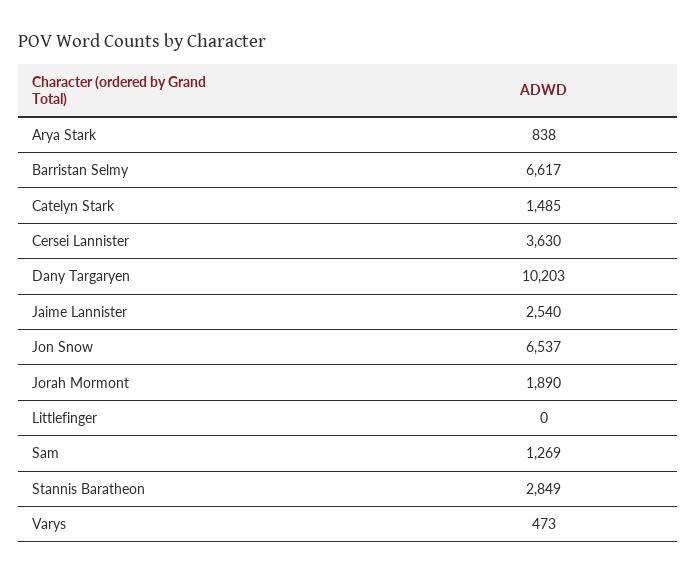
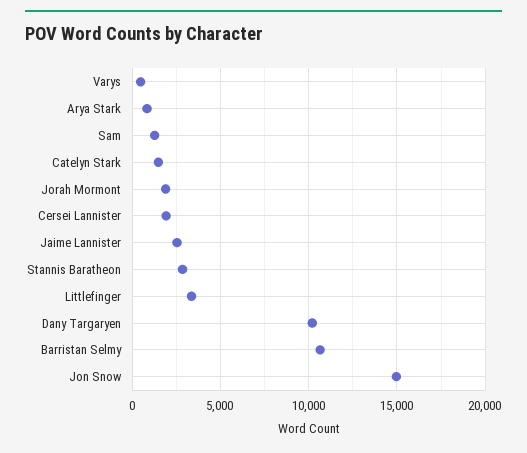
  {
    "Arya Stark": 838,
-   "Barristan Selmy": 6617,
+   "Barristan Selmy": 10500,
    "Catelyn Stark": 1485,
-   "Cersei Lannister": 3630,
+   "Cersei Lannister": 2000,
    "Dany Targaryen": 10203,
    "Jaime Lannister": 2540,
-   "Jon Snow": 6537,
+   "Jon Snow": 15000,
    "Jorah Mormont": 1890,
-   "Littlefinger": 0,
+   "Littlefinger": 3500,
    "Sam": 1269,
    "Stannis Baratheon": 2849,
    "Varys": 473
  }

